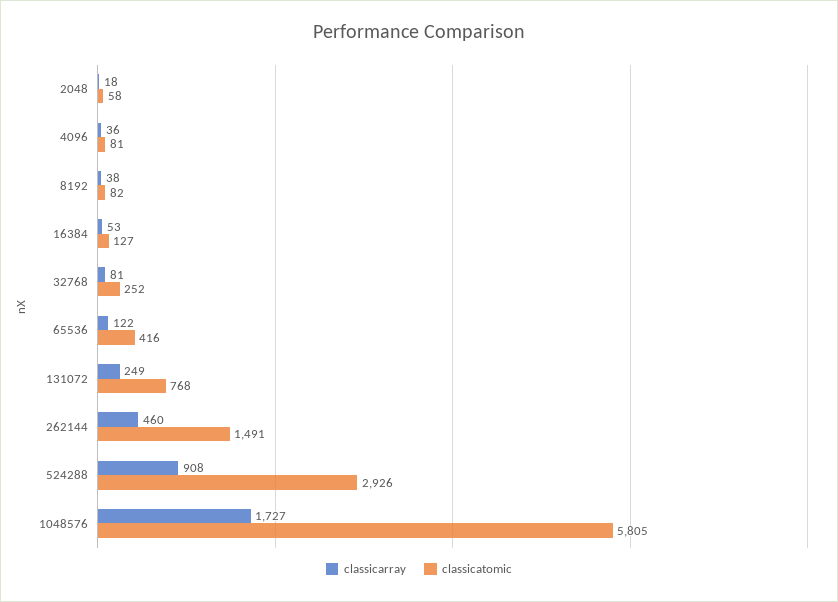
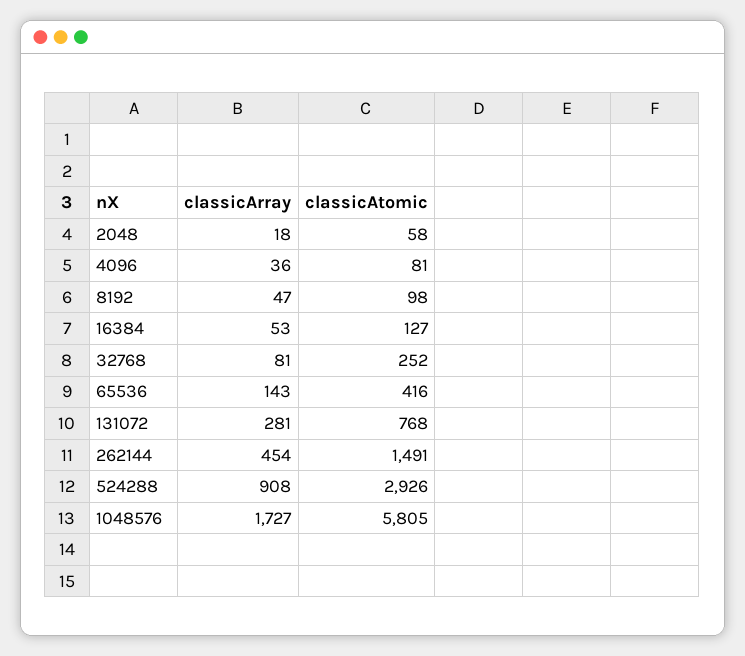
  {
    "classicarray": {
      "2048": 18,
      "4096": 36,
-     "8192": 38,
+     "8192": 47,
      "16384": 53,
      "32768": 81,
-     "65536": 122,
+     "65536": 143,
-     "131072": 249,
+     "131072": 281,
-     "262144": 460,
+     "262144": 454,
      "524288": 908,
      "1048576": 1727
    },
    "classicatomic": {
      "2048": 58,
      "4096": 81,
-     "8192": 82,
+     "8192": 98,
      "16384": 127,
      "32768": 252,
      "65536": 416,
      "131072": 768,
      "262144": 1491,
      "524288": 2926,
      "1048576": 5805
    }
  }

